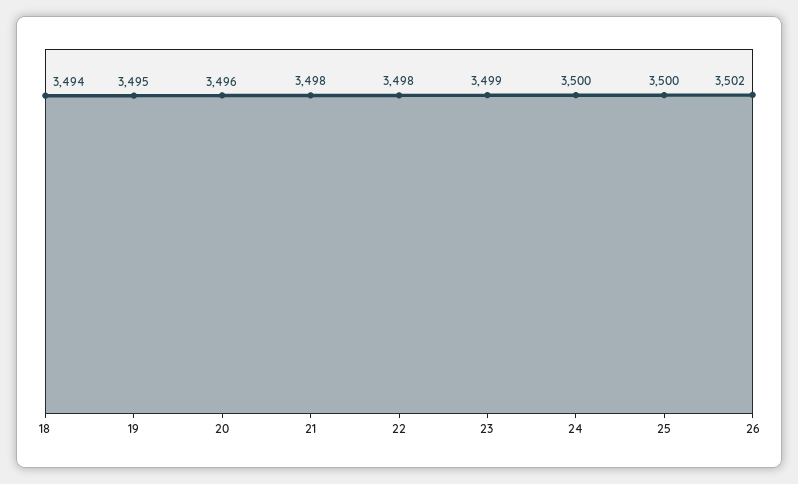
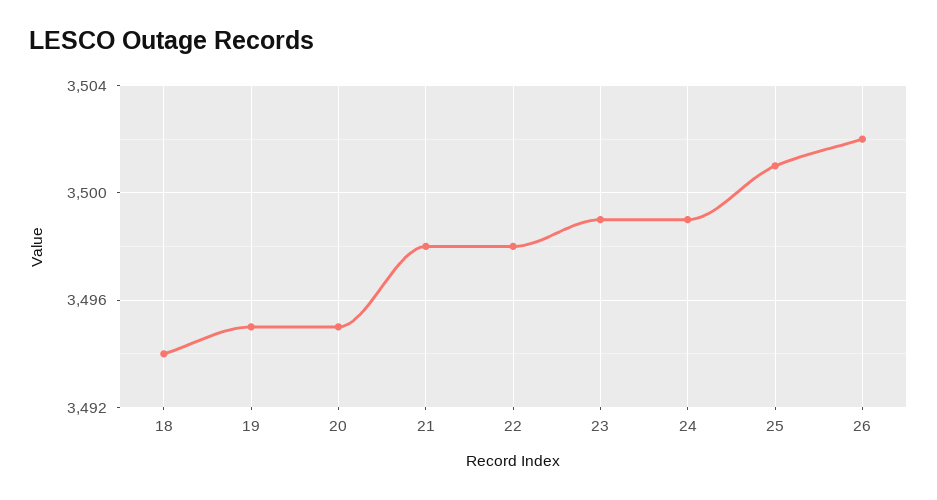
  {
    "18": 3494,
    "19": 3495,
-   "20": 3496,
+   "20": 3495,
    "21": 3498,
    "22": 3498,
    "23": 3499,
-   "24": 3500,
+   "24": 3499,
-   "25": 3500,
+   "25": 3501,
    "26": 3502
  }

